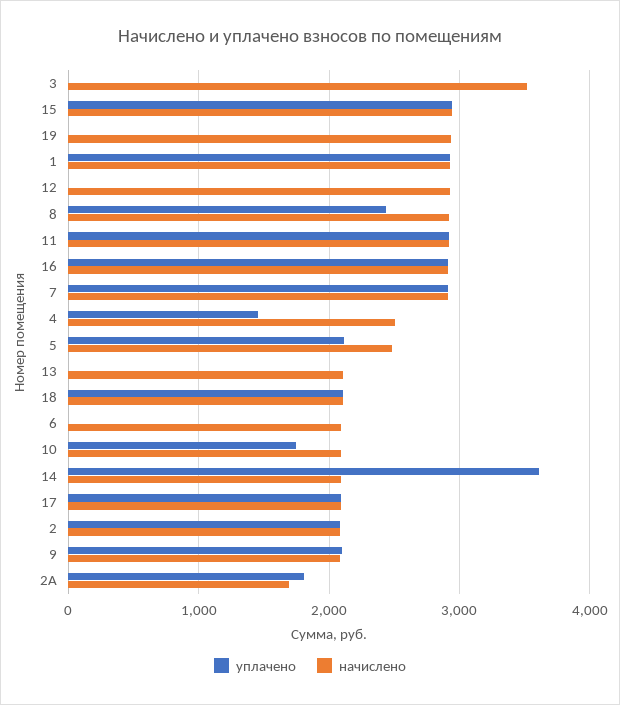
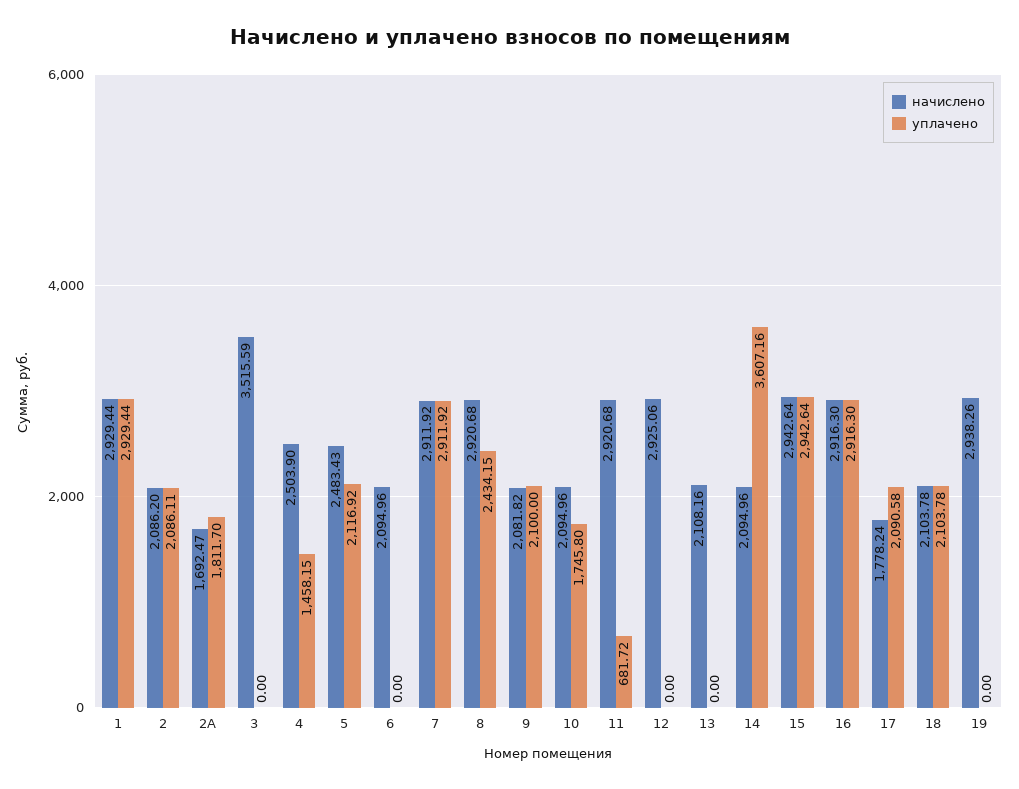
  {
    "уплачено": {
      "3": 0,
      "15": 2942.64,
      "19": 0,
      "1": 2929.44,
      "12": 0,
      "8": 2434.15,
-     "11": 2900,
+     "11": 681.72,
      "16": 2916.3,
      "7": 2911.92,
      "4": 1458.15,
      "5": 2116.92,
      "13": 0,
      "18": 2103.78,
      "6": 0,
      "10": 1745.8,
      "14": 3607.16,
      "17": 2090.58,
      "2": 2086.11,
      "9": 2100,
      "2А": 1811.7
    },
    "начислено": {
      "3": 3515.59,
      "15": 2942.64,
      "19": 2938.26,
      "1": 2929.44,
      "12": 2925.06,
      "8": 2920.68,
      "11": 2920.68,
      "16": 2916.3,
      "7": 2911.92,
      "4": 2503.9,
      "5": 2483.43,
      "13": 2108.16,
      "18": 2103.78,
      "6": 2094.96,
      "10": 2094.96,
      "14": 2094.96,
-     "17": 2100,
+     "17": 1778.24,
      "2": 2086.2,
      "9": 2081.82,
      "2А": 1692.47
    }
  }

